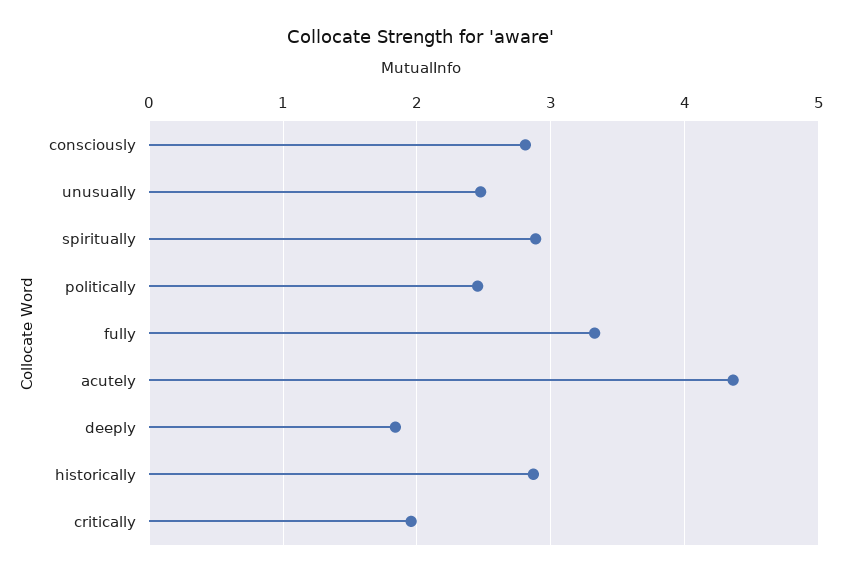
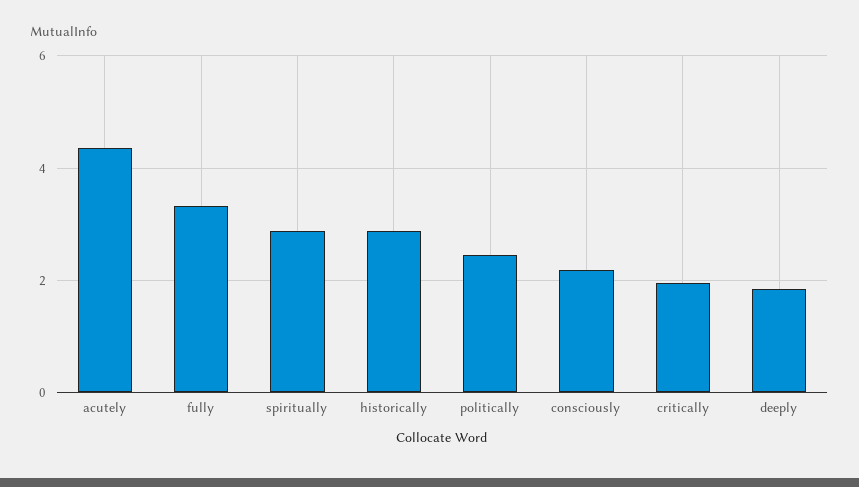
  {
-   "consciously": 2.8,
+   "consciously": 2.2,
-   "unusually": 2.5,
    "spiritually": 2.9,
    "politically": 2.5,
    "fully": 3.3,
    "acutely": 4.4,
    "deeply": 1.8,
    "historically": 2.9,
    "critically": 2
  }

